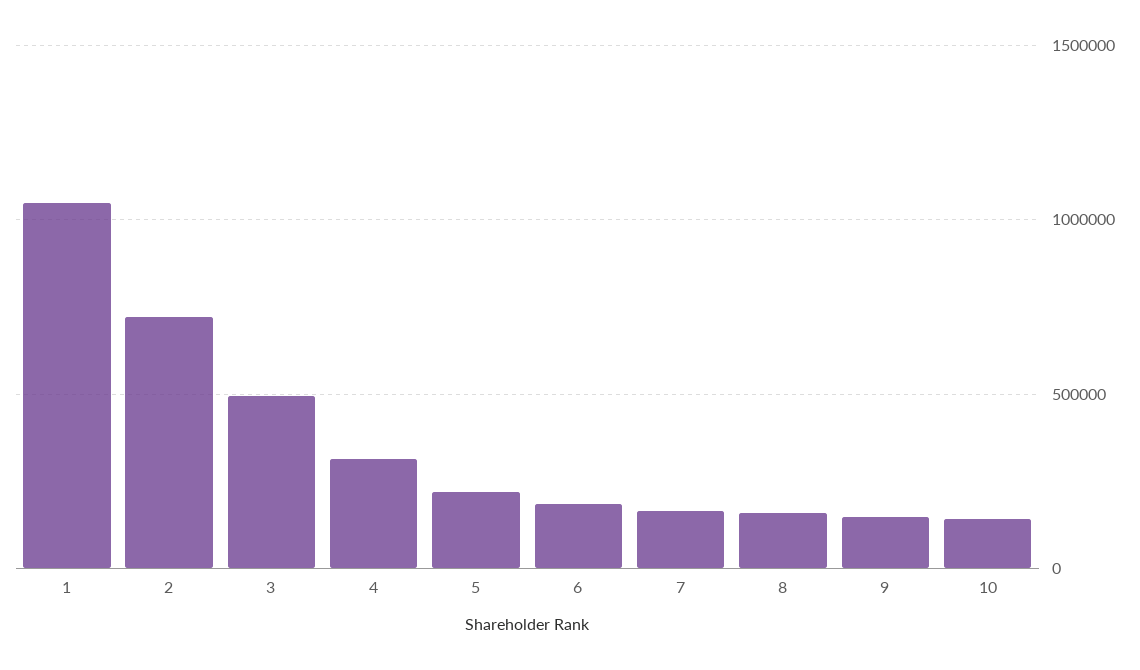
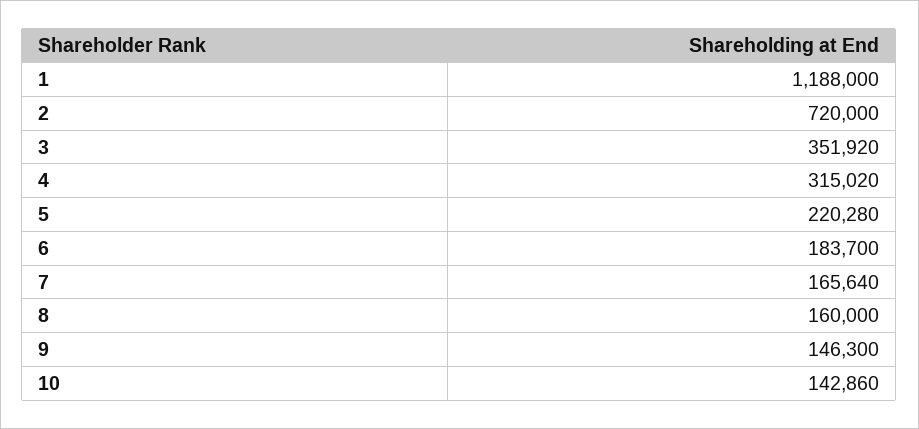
  {
-   "1": 1050000,
+   "1": 1188000,
    "2": 720000,
-   "3": 500000,
+   "3": 351920,
    "4": 315020,
    "5": 220280,
    "6": 183700,
    "7": 165640,
    "8": 160000,
    "9": 146300,
    "10": 142860
  }

